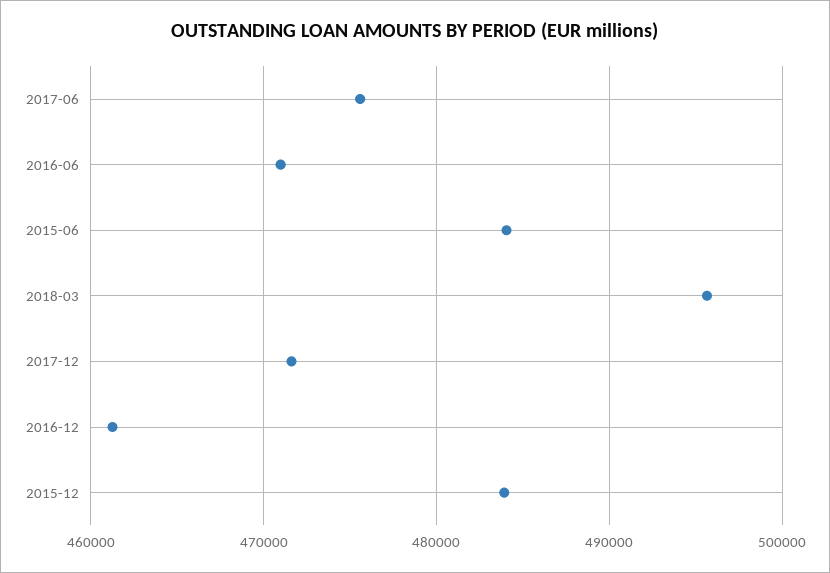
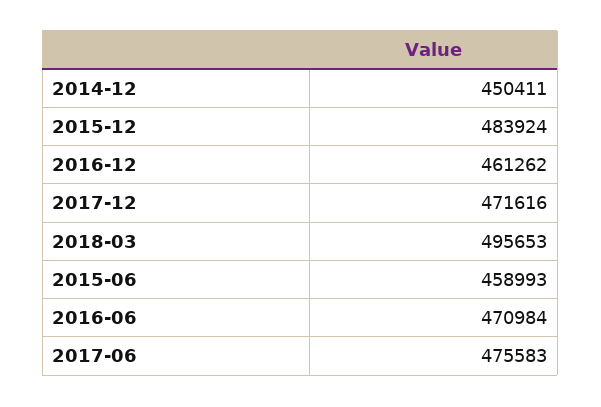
  {
    "2017-06": 475583,
    "2016-06": 470984,
-   "2015-06": 484000,
+   "2015-06": 458993,
    "2018-03": 495653,
    "2017-12": 471616,
    "2016-12": 461262,
-   "2015-12": 483924
+   "2015-12": 483924,
+   "2014-12": 450411
  }

